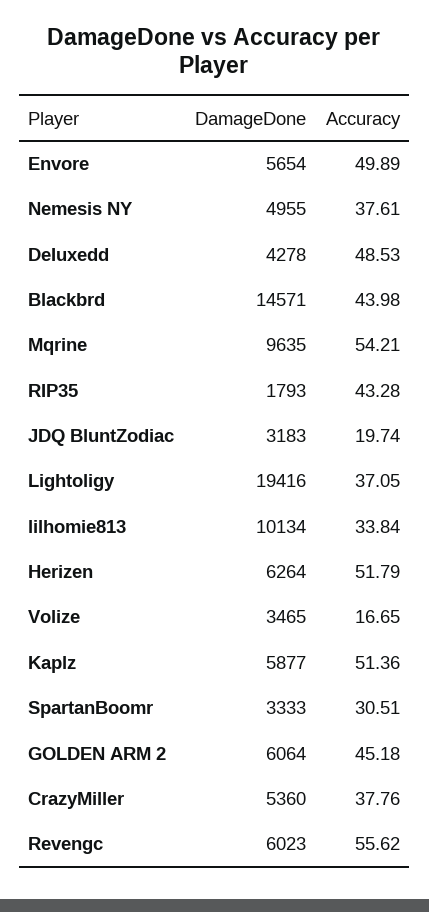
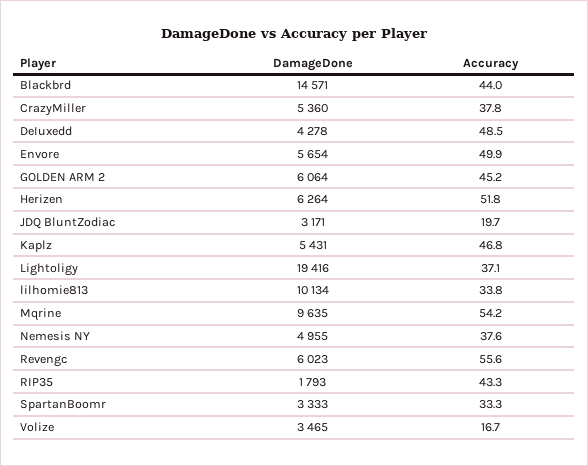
  {
    "DamageDone": {
      "Envore": 5654,
      "Nemesis NY": 4955,
      "DeIuxedd": 4278,
      "Blackbrd": 14571,
      "Mqrine": 9635,
      "RIP35": 1793,
-     "JDQ BluntZodiac": 3183,
+     "JDQ BluntZodiac": 3171,
      "Lightoligy": 19416,
      "lilhomie813": 10134,
      "Herizen": 6264,
      "Volize": 3465,
-     "Kaplz": 5877,
+     "Kaplz": 5431,
      "SpartanBoomr": 3333,
      "GOLDEN ARM 2": 6064,
      "CrazyMiller": 5360,
      "Revengc": 6023
    },
    "Accuracy": {
      "Envore": 49.89,
      "Nemesis NY": 37.61,
      "DeIuxedd": 48.53,
      "Blackbrd": 43.98,
      "Mqrine": 54.21,
      "RIP35": 43.28,
      "JDQ BluntZodiac": 19.74,
      "Lightoligy": 37.05,
      "lilhomie813": 33.84,
      "Herizen": 51.79,
      "Volize": 16.65,
-     "Kaplz": 51.36,
+     "Kaplz": 46.8,
-     "SpartanBoomr": 30.51,
+     "SpartanBoomr": 33.3,
      "GOLDEN ARM 2": 45.18,
      "CrazyMiller": 37.76,
      "Revengc": 55.62
    }
  }

